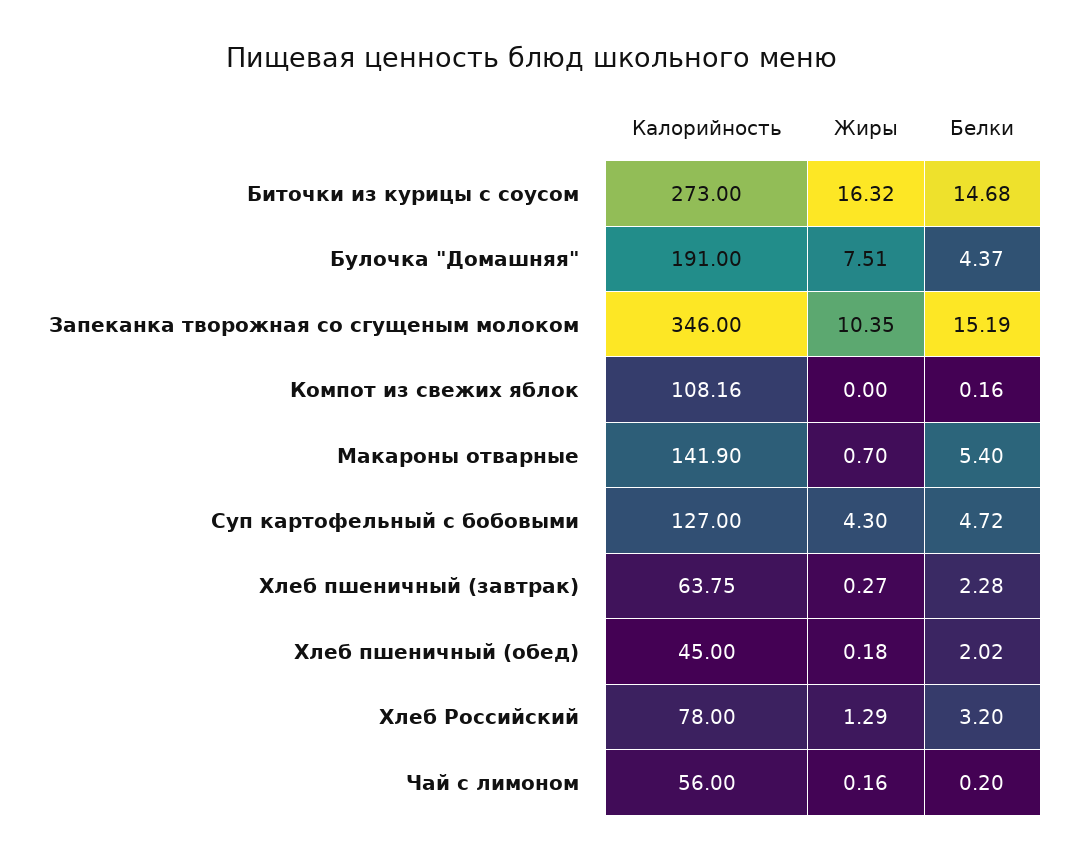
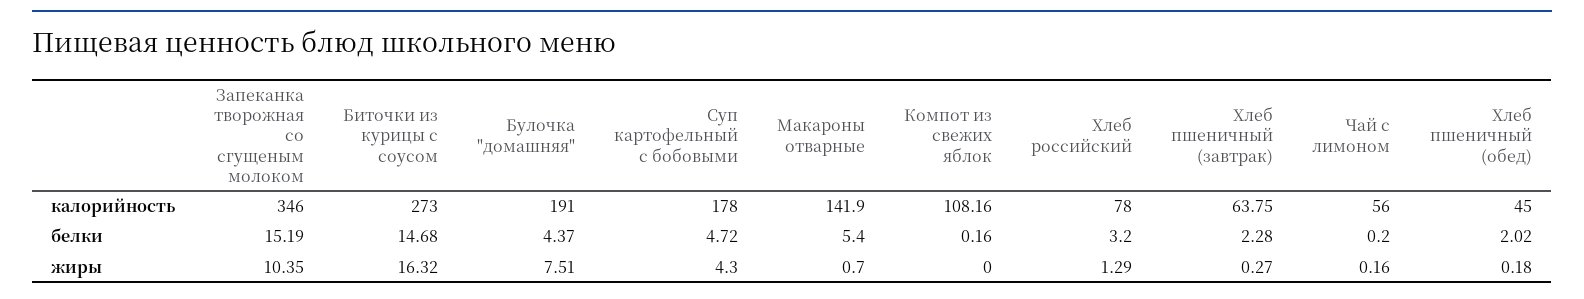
  {
    "Калорийность": {
      "Биточки из курицы с соусом": 273,
      "Булочка \"Домашняя\"": 191,
      "Запеканка творожная со сгущеным молоком": 346,
      "Компот из свежих яблок": 108.16,
      "Макароны отварные": 141.9,
-     "Суп картофельный с бобовыми": 127,
+     "Суп картофельный с бобовыми": 178,
      "Хлеб пшеничный (завтрак)": 63.75,
      "Хлеб пшеничный (обед)": 45,
      "Хлеб Российский": 78,
      "Чай с лимоном": 56
    },
    "Жиры": {
      "Биточки из курицы с соусом": 16.32,
      "Булочка \"Домашняя\"": 7.51,
      "Запеканка творожная со сгущеным молоком": 10.35,
      "Компот из свежих яблок": 0,
      "Макароны отварные": 0.7,
      "Суп картофельный с бобовыми": 4.3,
      "Хлеб пшеничный (завтрак)": 0.27,
      "Хлеб пшеничный (обед)": 0.18,
      "Хлеб Российский": 1.29,
      "Чай с лимоном": 0.16
    },
    "Белки": {
      "Биточки из курицы с соусом": 14.68,
      "Булочка \"Домашняя\"": 4.37,
      "Запеканка творожная со сгущеным молоком": 15.19,
      "Компот из свежих яблок": 0.16,
      "Макароны отварные": 5.4,
      "Суп картофельный с бобовыми": 4.72,
      "Хлеб пшеничный (завтрак)": 2.28,
      "Хлеб пшеничный (обед)": 2.02,
      "Хлеб Российский": 3.2,
      "Чай с лимоном": 0.2
    }
  }

